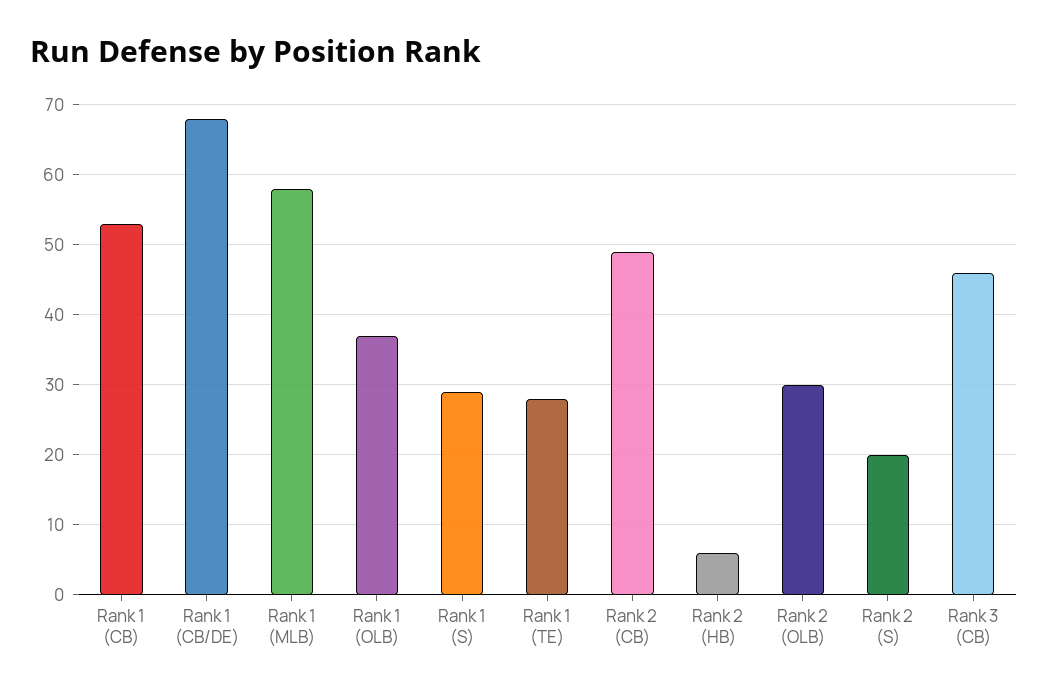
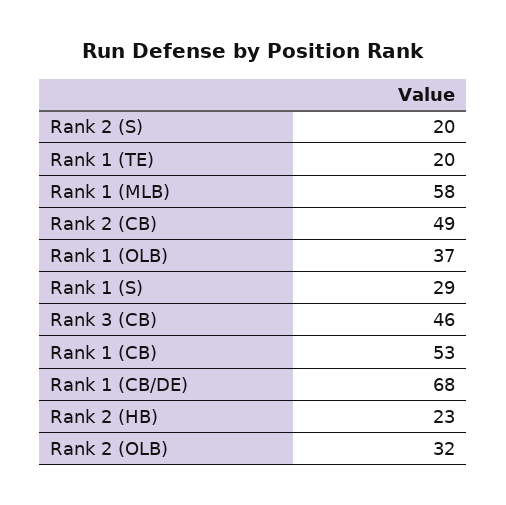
  {
    "Rank 1 (CB)": 53,
    "Rank 1 (CB/DE)": 68,
    "Rank 1 (MLB)": 58,
    "Rank 1 (OLB)": 37,
    "Rank 1 (S)": 29,
-   "Rank 1 (TE)": 28,
+   "Rank 1 (TE)": 20,
    "Rank 2 (CB)": 49,
-   "Rank 2 (HB)": 6,
+   "Rank 2 (HB)": 23,
-   "Rank 2 (OLB)": 30,
+   "Rank 2 (OLB)": 32,
    "Rank 2 (S)": 20,
    "Rank 3 (CB)": 46
  }

